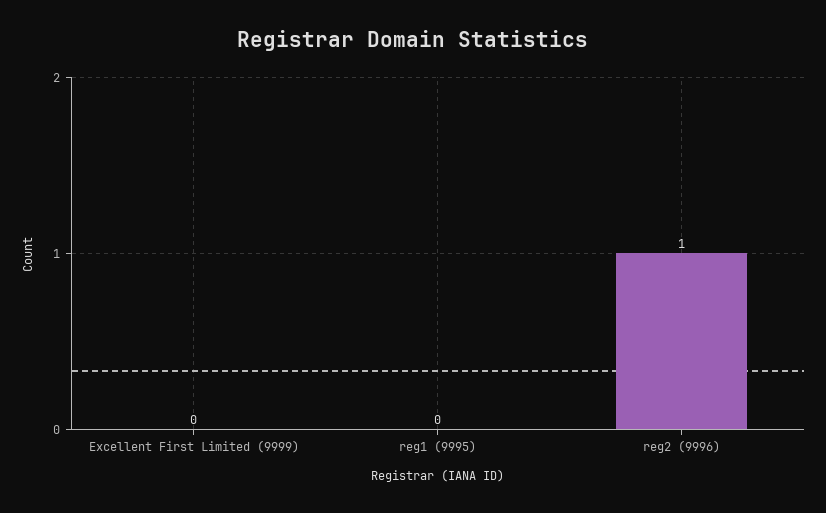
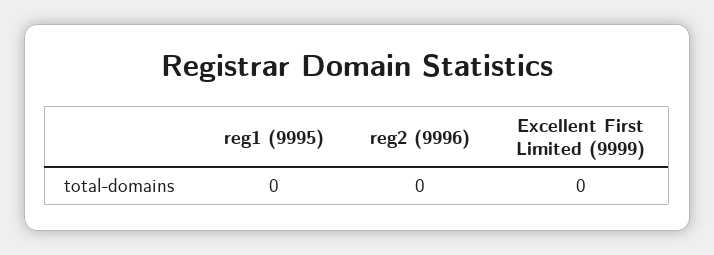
  {
    "Excellent First Limited (9999)": 0,
    "reg1 (9995)": 0,
-   "reg2 (9996)": 1
+   "reg2 (9996)": 0
  }

